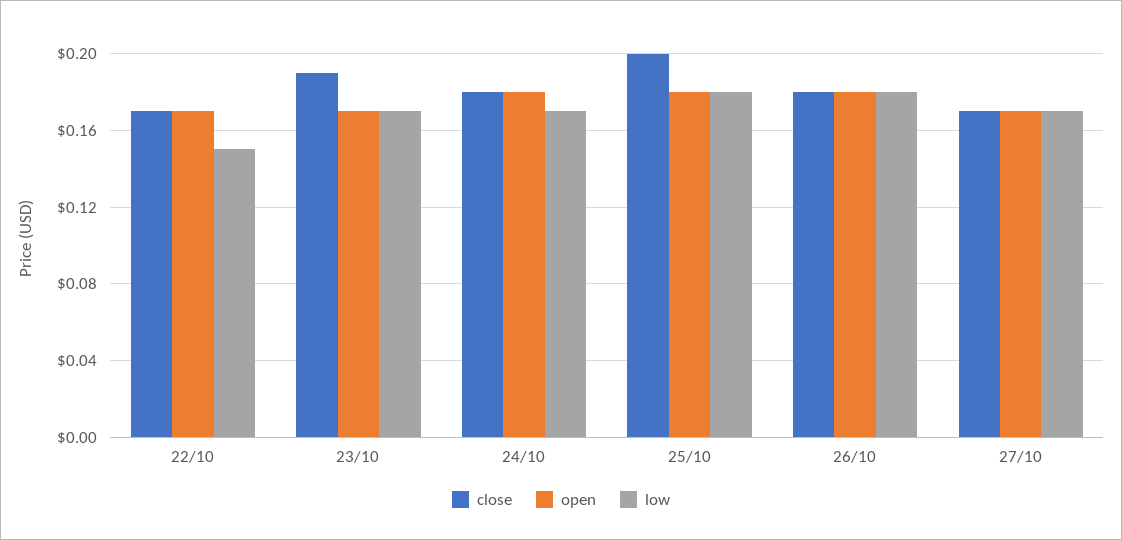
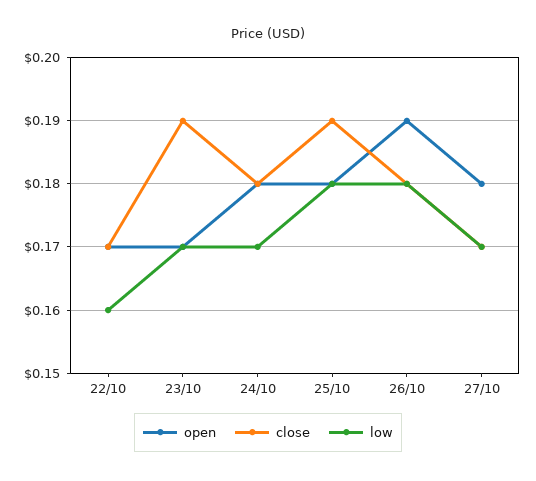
  {
    "close": {
      "22/10": 0.17,
      "23/10": 0.19,
      "24/10": 0.18,
-     "25/10": 0.2,
+     "25/10": 0.19,
      "26/10": 0.18,
      "27/10": 0.17
    },
    "open": {
      "22/10": 0.17,
      "23/10": 0.17,
      "24/10": 0.18,
      "25/10": 0.18,
-     "26/10": 0.18,
+     "26/10": 0.19,
-     "27/10": 0.17
+     "27/10": 0.18
    },
    "low": {
-     "22/10": 0.15,
+     "22/10": 0.16,
      "23/10": 0.17,
      "24/10": 0.17,
      "25/10": 0.18,
      "26/10": 0.18,
      "27/10": 0.17
    }
  }

